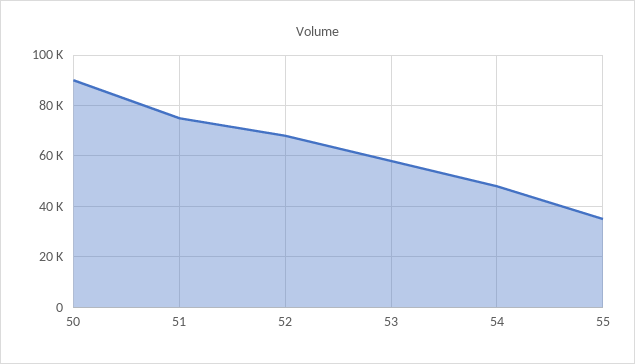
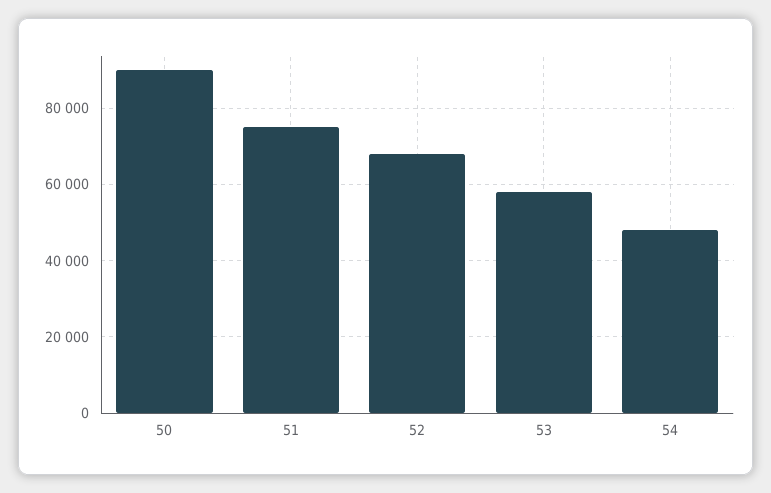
  {
    "50": 90000,
    "51": 76000,
    "52": 68000,
    "53": 58000,
-   "54": 48000,
+   "54": 48000
-   "55": 35000
  }

